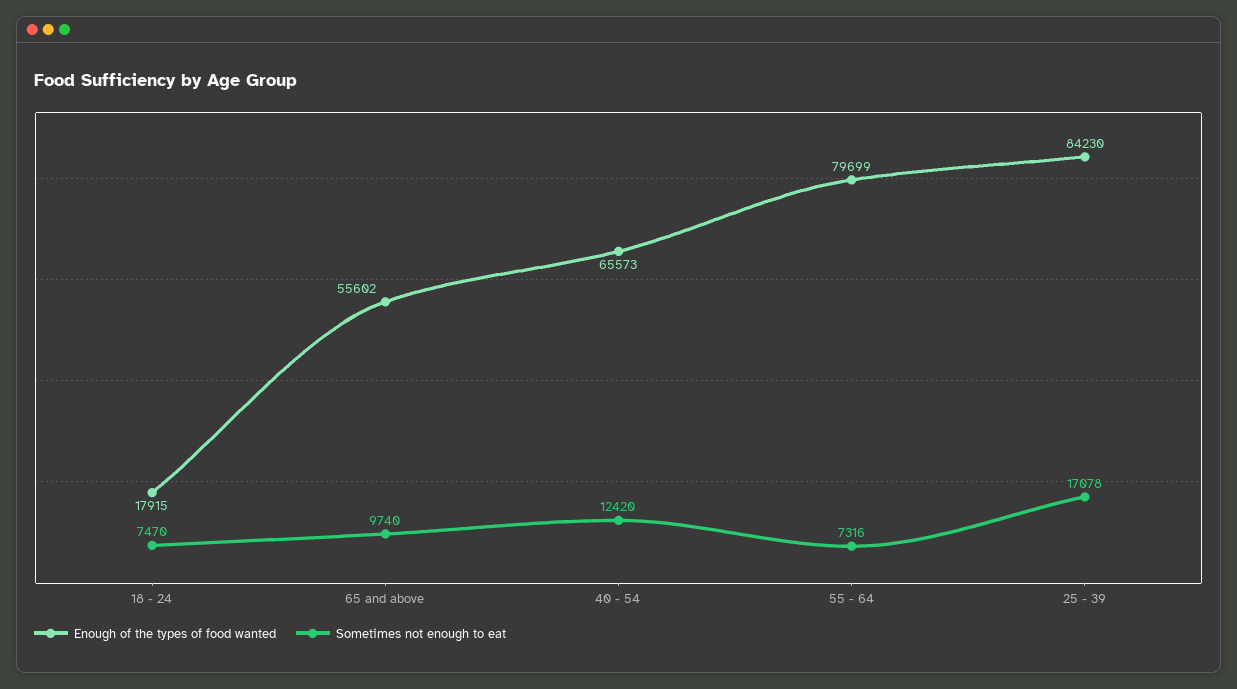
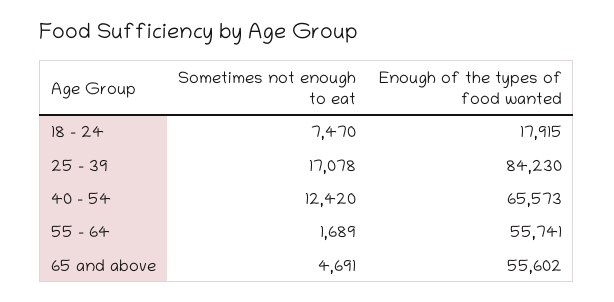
  {
    "Enough of the types of food wanted": {
      "18 - 24": 17915,
      "65 and above": 55602,
      "40 - 54": 65573,
-     "55 - 64": 79699,
+     "55 - 64": 55741,
      "25 - 39": 84230
    },
    "Sometimes not enough to eat": {
      "18 - 24": 7470,
-     "65 and above": 9740,
+     "65 and above": 4691,
      "40 - 54": 12420,
-     "55 - 64": 7316,
+     "55 - 64": 1689,
      "25 - 39": 17078
    }
  }

